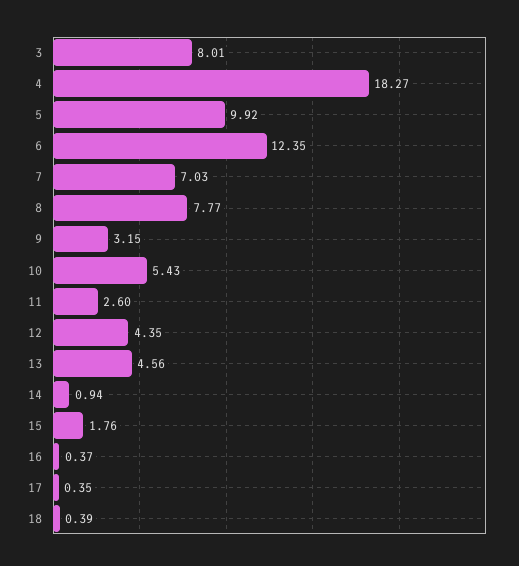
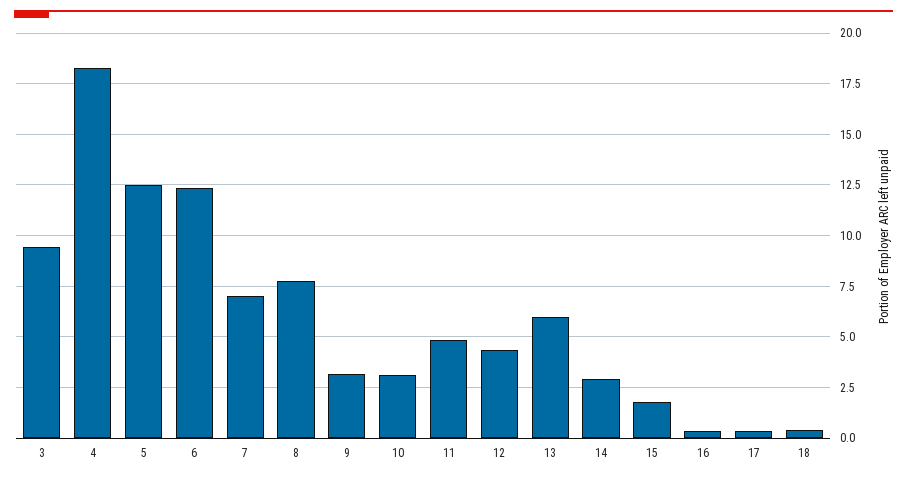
  {
-   "3": 8.01,
+   "3": 9.5,
    "4": 18.27,
-   "5": 9.92,
+   "5": 12.5,
    "6": 12.35,
    "7": 7.03,
    "8": 7.77,
    "9": 3.15,
-   "10": 5.43,
+   "10": 3,
-   "11": 2.6,
+   "11": 5,
    "12": 4.35,
-   "13": 4.56,
+   "13": 6,
-   "14": 0.94,
+   "14": 3,
    "15": 1.76,
    "16": 0.37,
    "17": 0.35,
    "18": 0.39
  }

